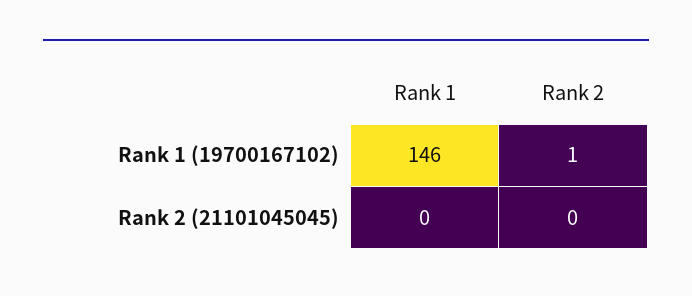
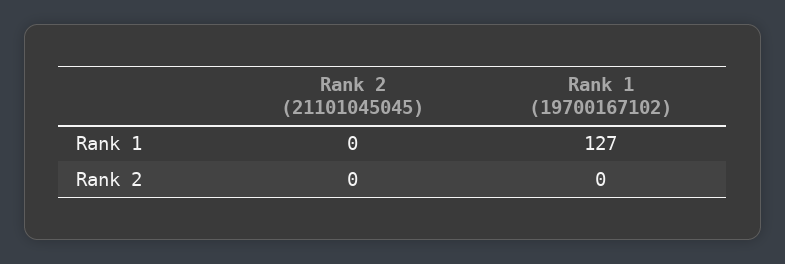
  {
    "Rank 1": {
-     "Rank 1 (19700167102)": 146,
+     "Rank 1 (19700167102)": 127,
      "Rank 2 (21101045045)": 0
    },
    "Rank 2": {
-     "Rank 1 (19700167102)": 1,
+     "Rank 1 (19700167102)": 0,
      "Rank 2 (21101045045)": 0
    }
  }

